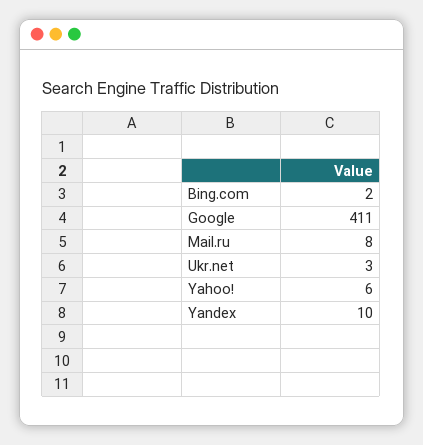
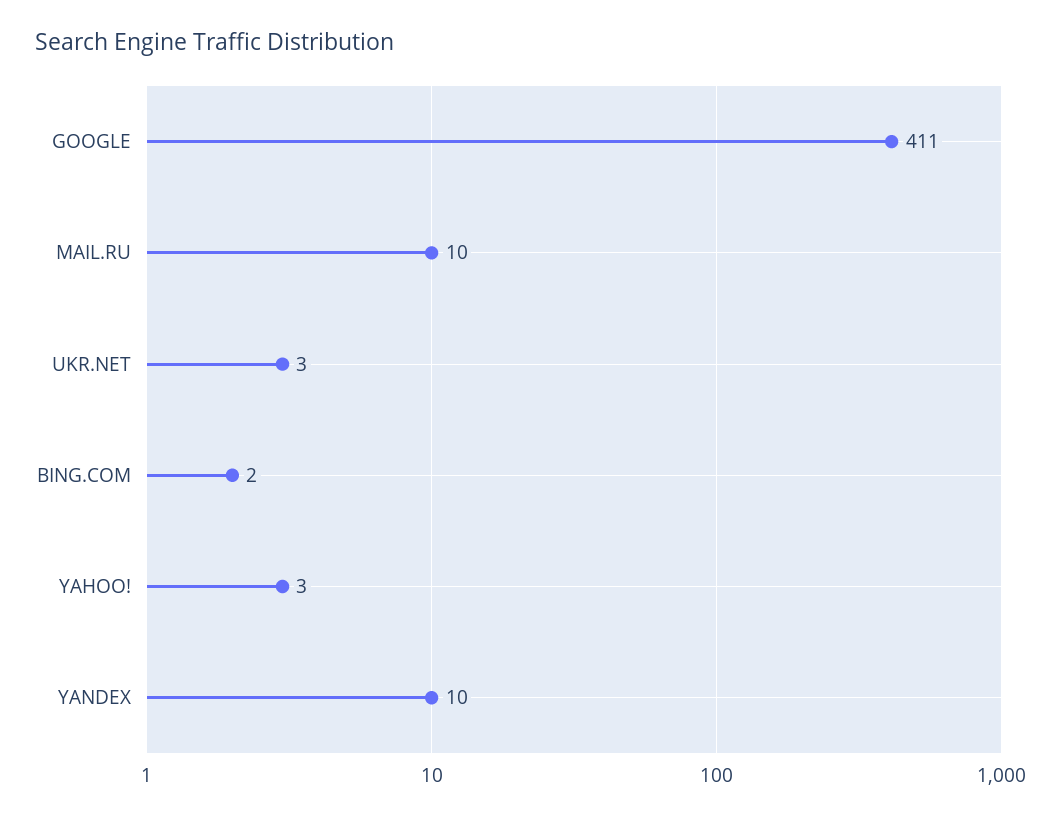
  {
    "Bing.com": 2,
    "Google": 411,
-   "Mail.ru": 8,
+   "Mail.ru": 10,
    "Ukr.net": 3,
-   "Yahoo!": 6,
+   "Yahoo!": 3,
    "Yandex": 10
  }

